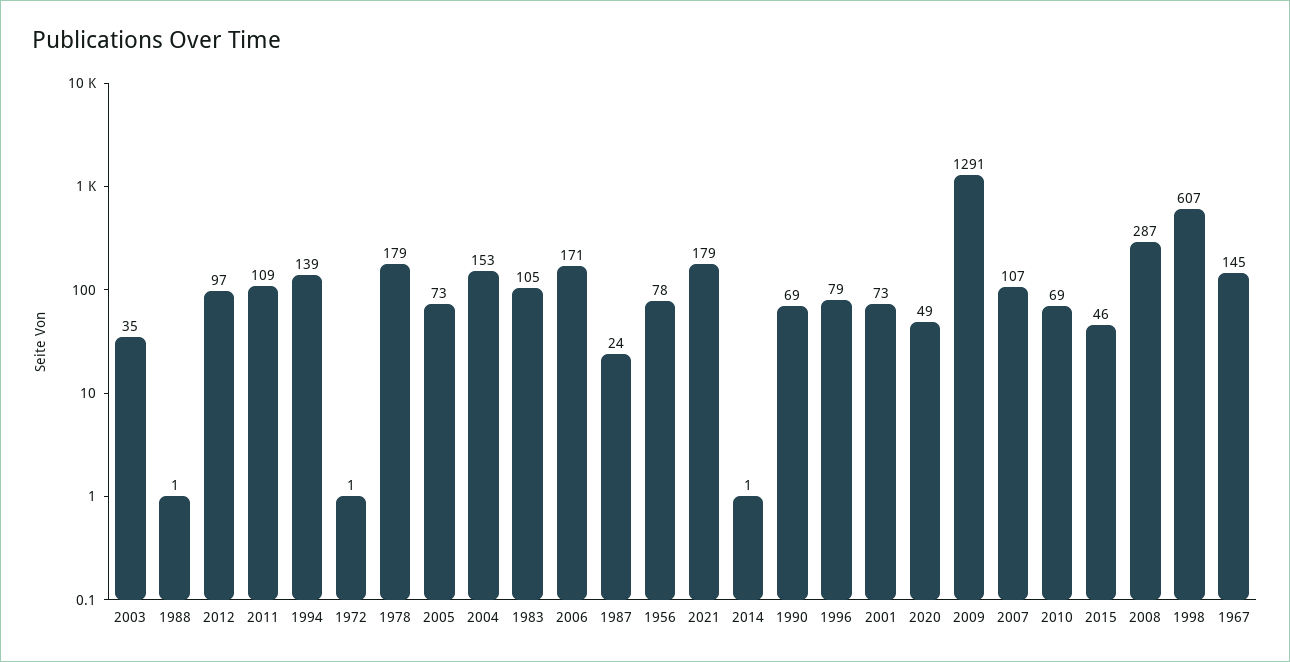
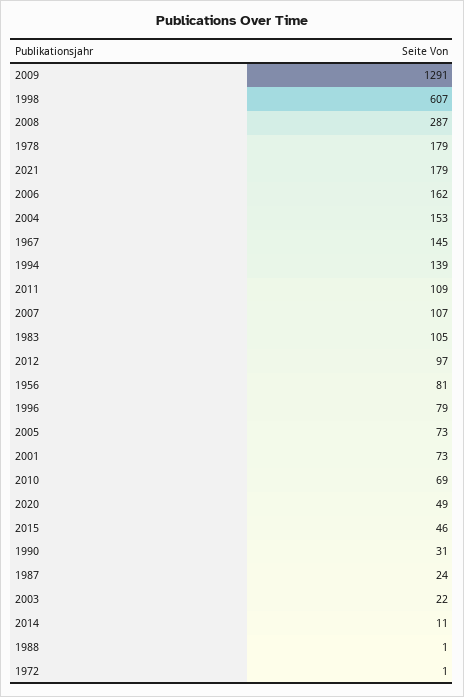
  {
-   "2003": 35,
+   "2003": 22,
    "1988": 1,
    "2012": 97,
    "2011": 109,
    "1994": 139,
    "1972": 1,
    "1978": 179,
    "2005": 73,
    "2004": 153,
    "1983": 105,
-   "2006": 171,
+   "2006": 162,
    "1987": 24,
-   "1956": 78,
+   "1956": 81,
    "2021": 179,
-   "2014": 1,
+   "2014": 11,
-   "1990": 69,
+   "1990": 31,
    "1996": 79,
    "2001": 73,
    "2020": 49,
    "2009": 1291,
    "2007": 107,
    "2010": 69,
    "2015": 46,
    "2008": 287,
    "1998": 607,
    "1967": 145
  }

